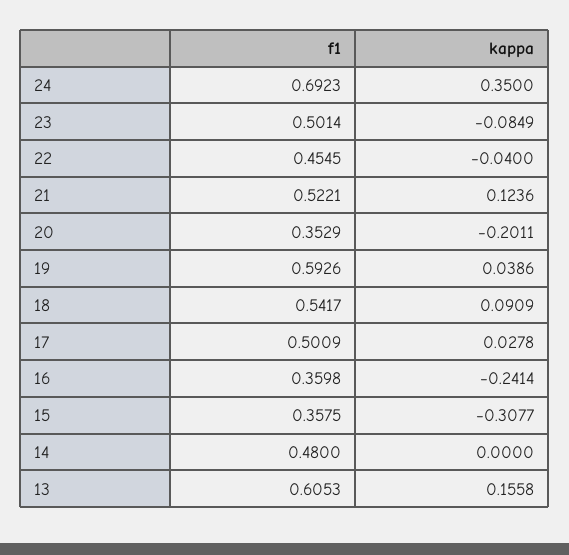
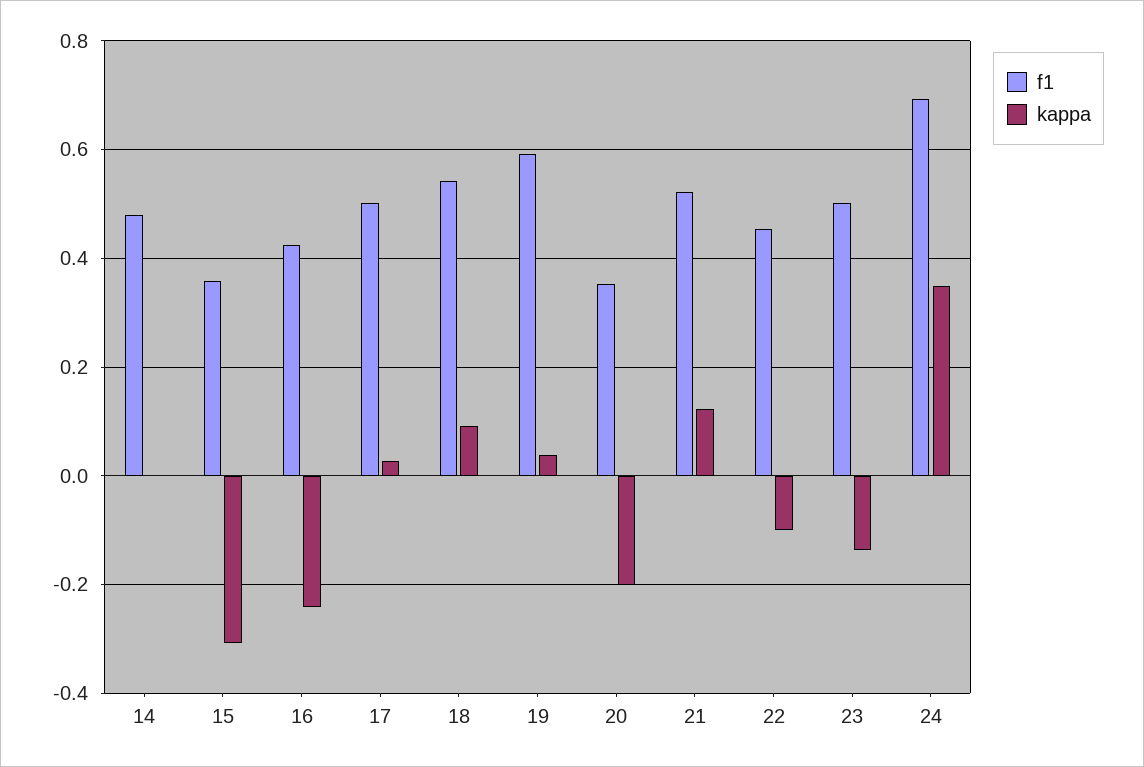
  {
    "f1": {
      "24": 0.6923,
      "23": 0.5014,
      "22": 0.4545,
      "21": 0.5221,
      "20": 0.3529,
      "19": 0.5926,
      "18": 0.5417,
      "17": 0.5009,
-     "16": 0.3598,
+     "16": 0.42,
      "15": 0.3575,
-     "14": 0.48,
+     "14": 0.48
-     "13": 0.6053
    },
    "kappa": {
      "24": 0.35,
-     "23": -0.0849,
+     "23": -0.14,
-     "22": -0.04,
+     "22": -0.1,
      "21": 0.1236,
      "20": -0.2011,
      "19": 0.0386,
      "18": 0.0909,
      "17": 0.0278,
      "16": -0.2414,
      "15": -0.3077,
-     "14": 0,
+     "14": 0
-     "13": 0.1558
    }
  }

